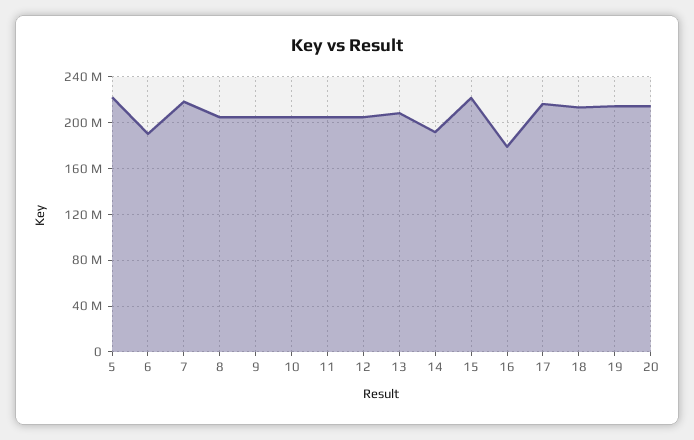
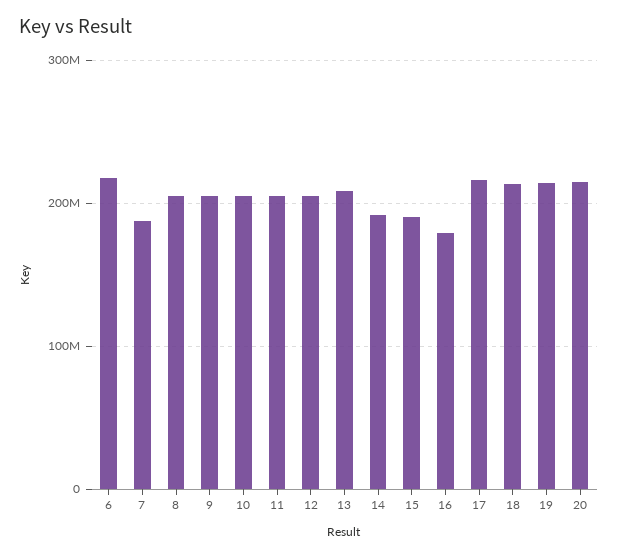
  {
-   "5": 220000000,
-   "6": 190000000,
+   "6": 220000000,
-   "7": 220000000,
+   "7": 190000000,
    "8": 200000000,
    "9": 200000000,
    "10": 200000000,
    "11": 200000000,
    "12": 200000000,
    "13": 210000000,
    "14": 190000000,
-   "15": 220000000,
+   "15": 190000000,
    "16": 180000000,
    "17": 220000000,
    "18": 210000000,
    "19": 210000000,
    "20": 210000000
  }

